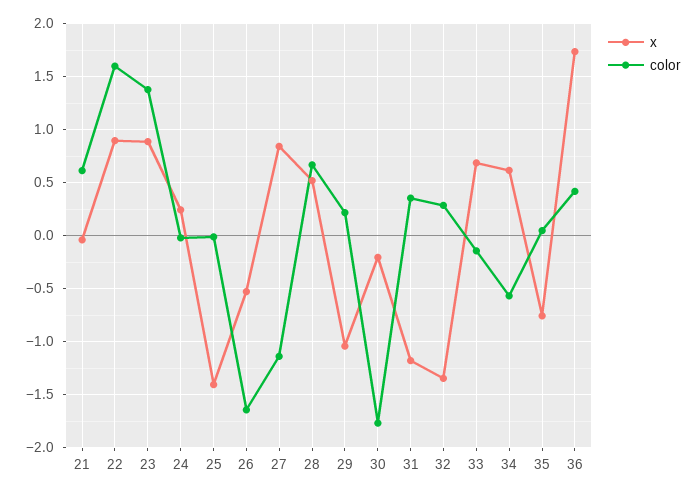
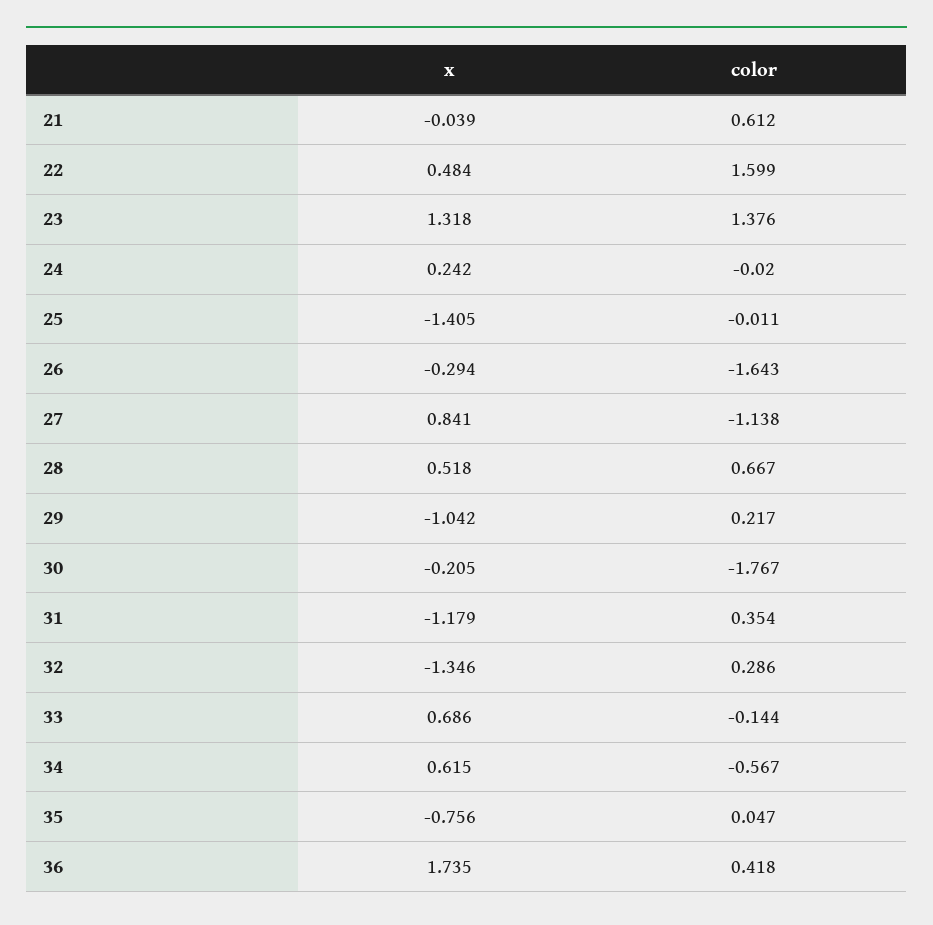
  {
    "x": {
      "21": -0.039,
-     "22": 0.9,
+     "22": 0.484,
-     "23": 0.9,
+     "23": 1.318,
      "24": 0.242,
      "25": -1.405,
-     "26": -0.5,
+     "26": -0.294,
      "27": 0.841,
      "28": 0.518,
      "29": -1.042,
      "30": -0.205,
      "31": -1.179,
      "32": -1.346,
      "33": 0.686,
      "34": 0.615,
      "35": -0.756,
      "36": 1.735
    },
    "color": {
      "21": 0.612,
      "22": 1.599,
      "23": 1.376,
      "24": -0.02,
      "25": -0.011,
      "26": -1.643,
      "27": -1.138,
      "28": 0.667,
      "29": 0.217,
      "30": -1.767,
      "31": 0.354,
      "32": 0.286,
      "33": -0.144,
      "34": -0.567,
      "35": 0.047,
      "36": 0.418
    }
  }

